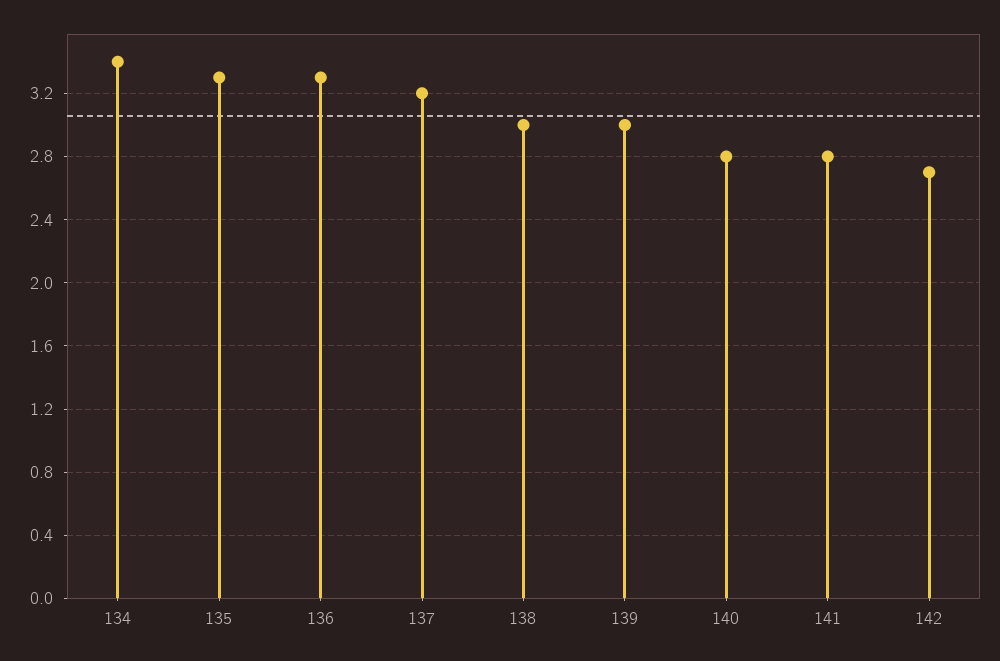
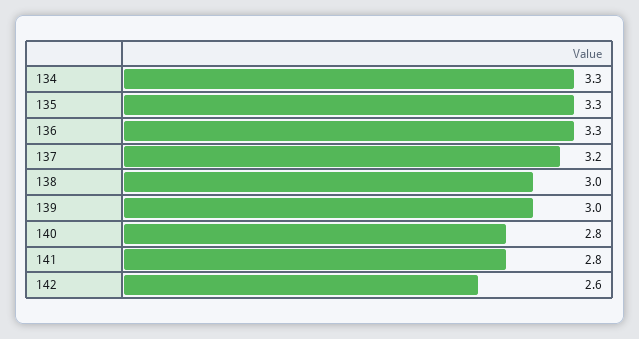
  {
-   "134": 3.4,
+   "134": 3.3,
    "135": 3.3,
    "136": 3.3,
    "137": 3.2,
    "138": 3,
    "139": 3,
    "140": 2.8,
    "141": 2.8,
-   "142": 2.7
+   "142": 2.6
  }

